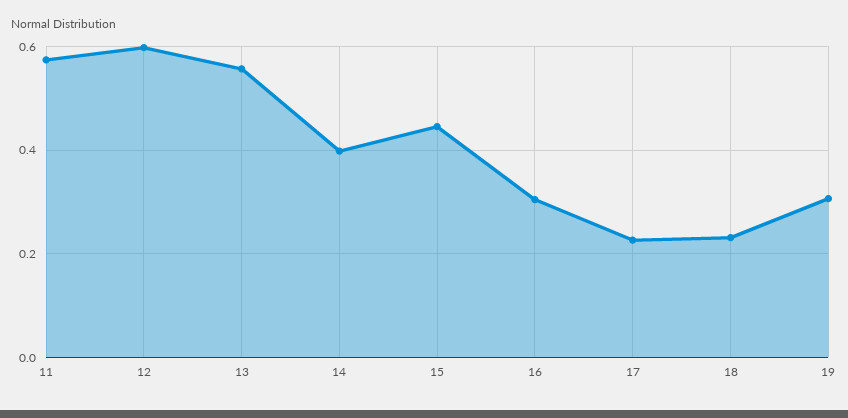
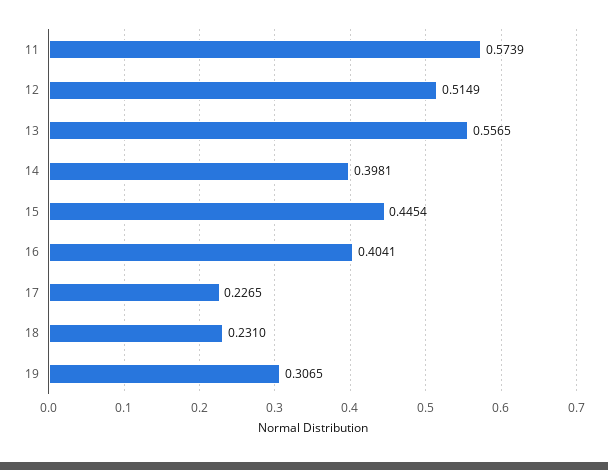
  {
    "11": 0.5739,
-   "12": 0.6,
+   "12": 0.5149,
    "13": 0.5565,
    "14": 0.3981,
    "15": 0.4454,
-   "16": 0.3,
+   "16": 0.4041,
    "17": 0.2265,
    "18": 0.231,
    "19": 0.3065
  }

